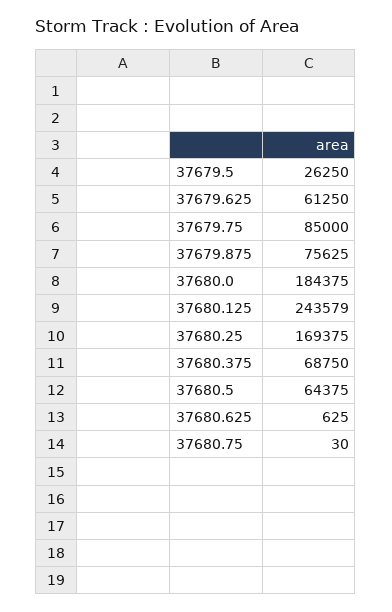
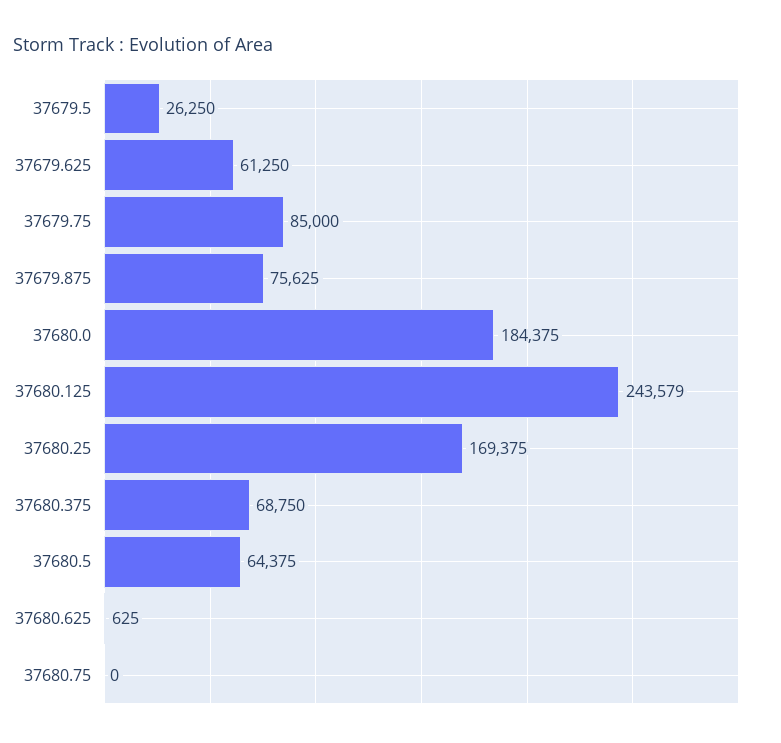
  {
    "37679.5": 26250,
    "37679.625": 61250,
    "37679.75": 85000,
    "37679.875": 75625,
    "37680.0": 184375,
    "37680.125": 243579,
    "37680.25": 169375,
    "37680.375": 68750,
    "37680.5": 64375,
    "37680.625": 625,
-   "37680.75": 30
+   "37680.75": 0
  }

